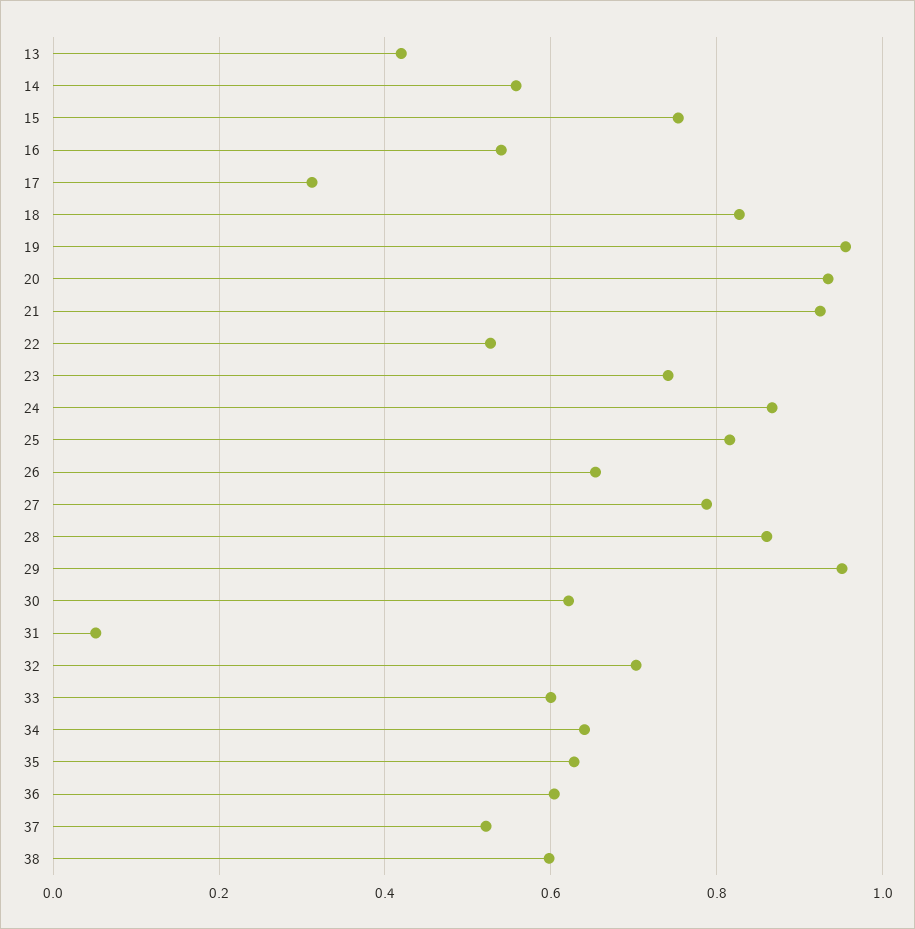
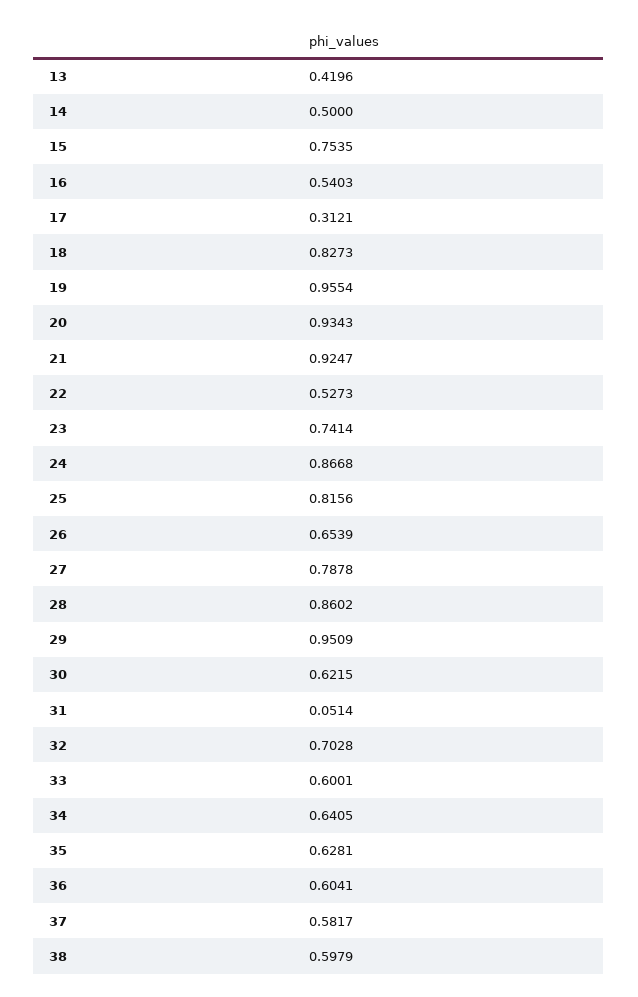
  {
    "13": 0.4196,
-   "14": 0.56,
+   "14": 0.5,
    "15": 0.7535,
    "16": 0.5403,
    "17": 0.3121,
    "18": 0.8273,
    "19": 0.9554,
    "20": 0.9343,
    "21": 0.9247,
    "22": 0.5273,
    "23": 0.7414,
    "24": 0.8668,
    "25": 0.8156,
    "26": 0.6539,
    "27": 0.7878,
    "28": 0.8602,
    "29": 0.9509,
    "30": 0.6215,
    "31": 0.0514,
    "32": 0.7028,
    "33": 0.6001,
    "34": 0.6405,
    "35": 0.6281,
    "36": 0.6041,
-   "37": 0.52,
+   "37": 0.5817,
    "38": 0.5979
  }

